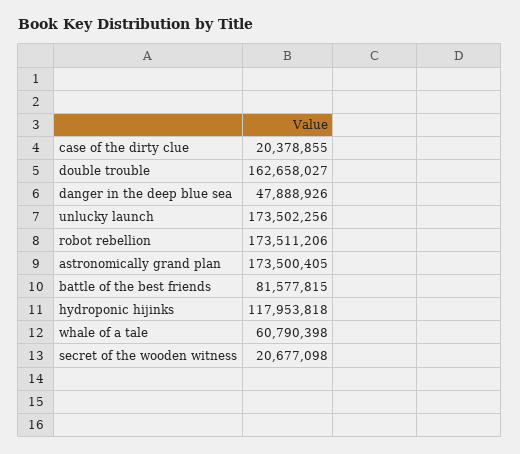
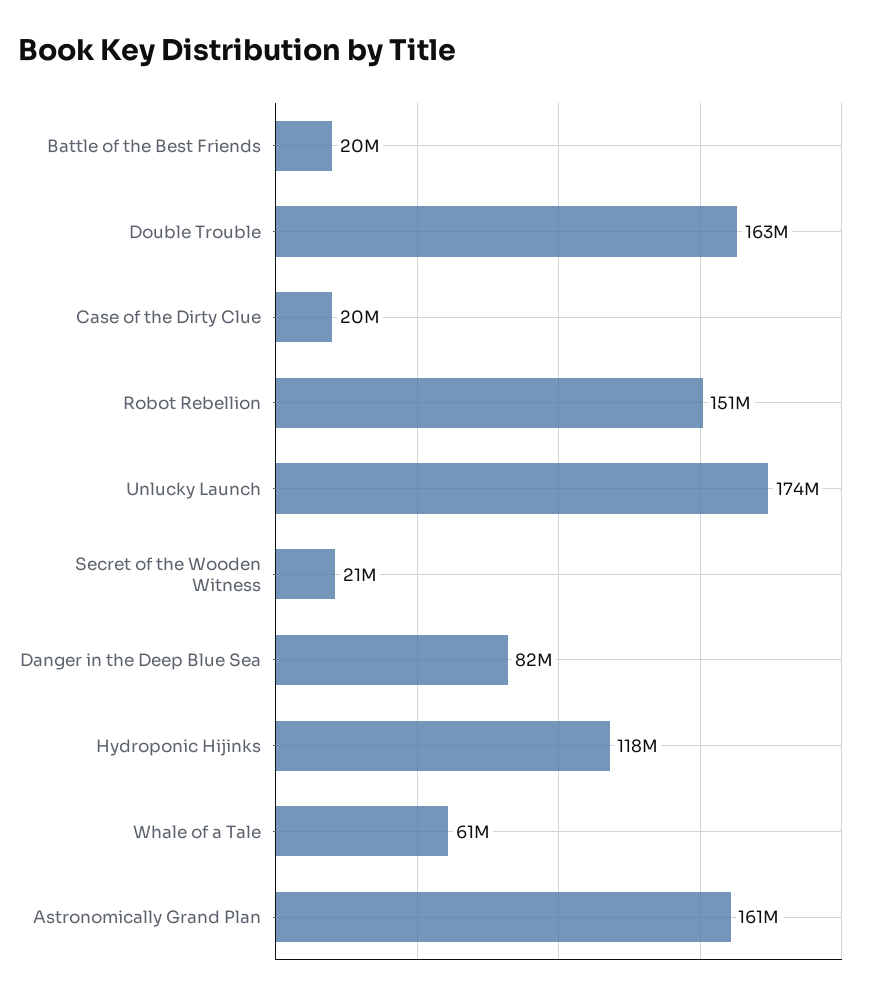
  {
    "case of the dirty clue": 20378855,
    "double trouble": 162658027,
-   "danger in the deep blue sea": 47888926,
+   "danger in the deep blue sea": 82000000,
    "unlucky launch": 173502256,
-   "robot rebellion": 173511206,
+   "robot rebellion": 151000000,
-   "astronomically grand plan": 173500405,
+   "astronomically grand plan": 161000000,
-   "battle of the best friends": 81577815,
+   "battle of the best friends": 20000000,
    "hydroponic hijinks": 117953818,
    "whale of a tale": 60790398,
    "secret of the wooden witness": 20677098
  }

